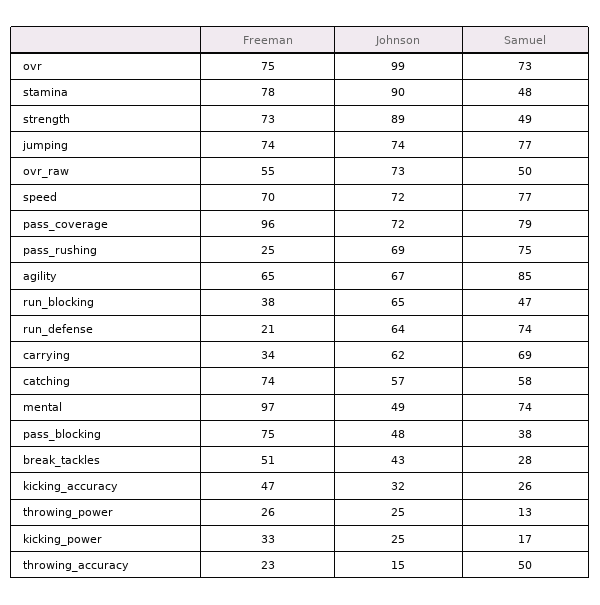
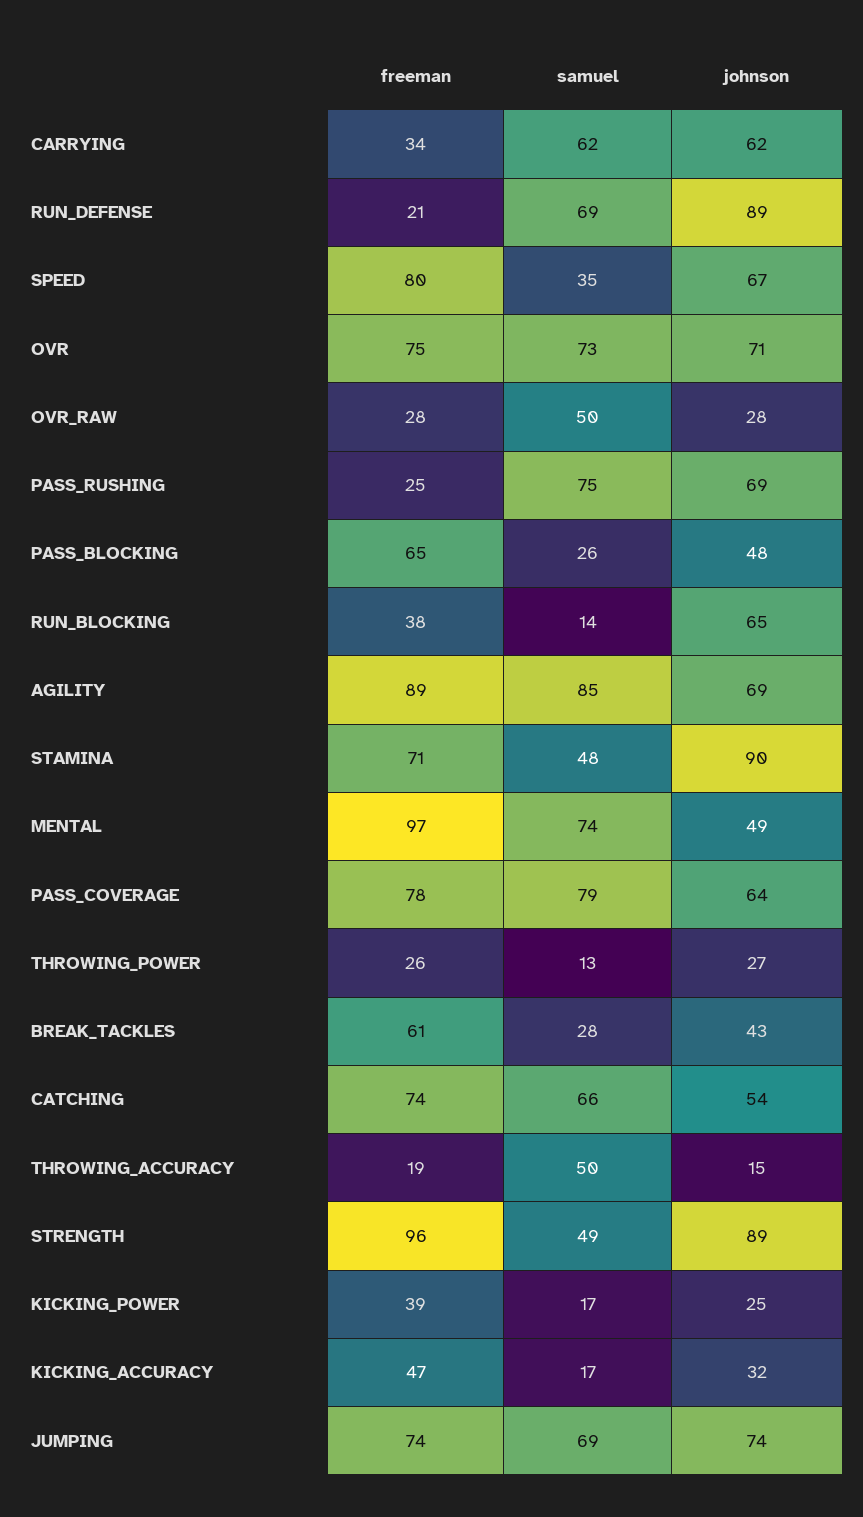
  {
    "Freeman": {
      "ovr": 75,
-     "stamina": 78,
+     "stamina": 71,
-     "strength": 73,
+     "strength": 96,
      "jumping": 74,
-     "ovr_raw": 55,
+     "ovr_raw": 28,
-     "speed": 70,
+     "speed": 80,
-     "pass_coverage": 96,
+     "pass_coverage": 78,
      "pass_rushing": 25,
-     "agility": 65,
+     "agility": 89,
      "run_blocking": 38,
      "run_defense": 21,
      "carrying": 34,
      "catching": 74,
      "mental": 97,
-     "pass_blocking": 75,
+     "pass_blocking": 65,
-     "break_tackles": 51,
+     "break_tackles": 61,
      "kicking_accuracy": 47,
      "throwing_power": 26,
-     "kicking_power": 33,
+     "kicking_power": 39,
-     "throwing_accuracy": 23
+     "throwing_accuracy": 19
    },
    "Johnson": {
-     "ovr": 99,
+     "ovr": 71,
      "stamina": 90,
      "strength": 89,
      "jumping": 74,
-     "ovr_raw": 73,
+     "ovr_raw": 28,
-     "speed": 72,
+     "speed": 67,
-     "pass_coverage": 72,
+     "pass_coverage": 64,
      "pass_rushing": 69,
-     "agility": 67,
+     "agility": 69,
      "run_blocking": 65,
-     "run_defense": 64,
+     "run_defense": 89,
      "carrying": 62,
-     "catching": 57,
+     "catching": 54,
      "mental": 49,
      "pass_blocking": 48,
      "break_tackles": 43,
      "kicking_accuracy": 32,
-     "throwing_power": 25,
+     "throwing_power": 27,
      "kicking_power": 25,
      "throwing_accuracy": 15
    },
    "Samuel": {
      "ovr": 73,
      "stamina": 48,
      "strength": 49,
-     "jumping": 77,
+     "jumping": 69,
      "ovr_raw": 50,
-     "speed": 77,
+     "speed": 35,
      "pass_coverage": 79,
      "pass_rushing": 75,
      "agility": 85,
-     "run_blocking": 47,
+     "run_blocking": 14,
-     "run_defense": 74,
+     "run_defense": 69,
-     "carrying": 69,
+     "carrying": 62,
-     "catching": 58,
+     "catching": 66,
      "mental": 74,
-     "pass_blocking": 38,
+     "pass_blocking": 26,
      "break_tackles": 28,
-     "kicking_accuracy": 26,
+     "kicking_accuracy": 17,
      "throwing_power": 13,
      "kicking_power": 17,
      "throwing_accuracy": 50
    }
  }

